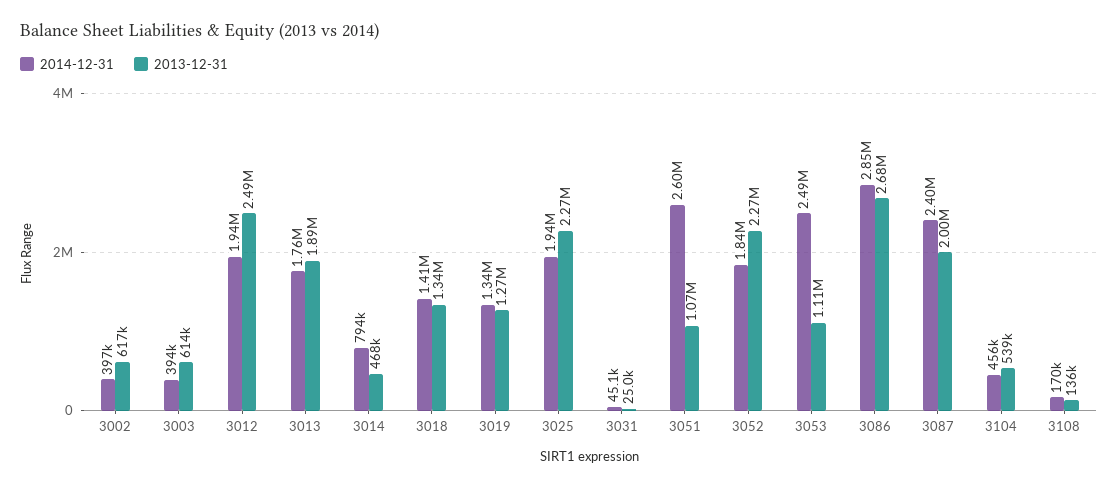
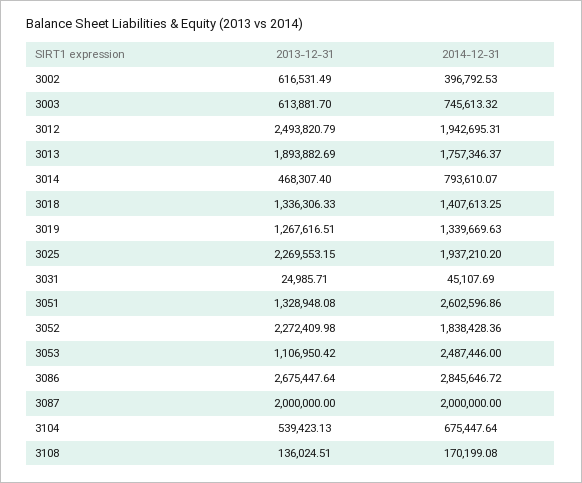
  {
    "2014-12-31": {
      "3002": 396792.53,
-     "3003": 394000,
+     "3003": 745613.32,
      "3012": 1942695.31,
      "3013": 1757346.37,
      "3014": 793610.07,
      "3018": 1407613.25,
      "3019": 1339669.63,
      "3025": 1937210.2,
      "3031": 45107.69,
      "3051": 2602596.86,
      "3052": 1838428.36,
      "3053": 2487446,
      "3086": 2845646.72,
-     "3087": 2400000,
+     "3087": 2000000,
-     "3104": 456000,
+     "3104": 675447.64,
      "3108": 170199.08
    },
    "2013-12-31": {
      "3002": 616531.49,
      "3003": 613881.7,
      "3012": 2493820.79,
      "3013": 1893882.69,
      "3014": 468307.4,
      "3018": 1336306.33,
      "3019": 1267616.51,
      "3025": 2269553.15,
      "3031": 24985.71,
-     "3051": 1070000,
+     "3051": 1328948.08,
      "3052": 2272409.98,
      "3053": 1106950.42,
      "3086": 2675447.64,
      "3087": 2000000,
      "3104": 539423.13,
      "3108": 136024.51
    }
  }

